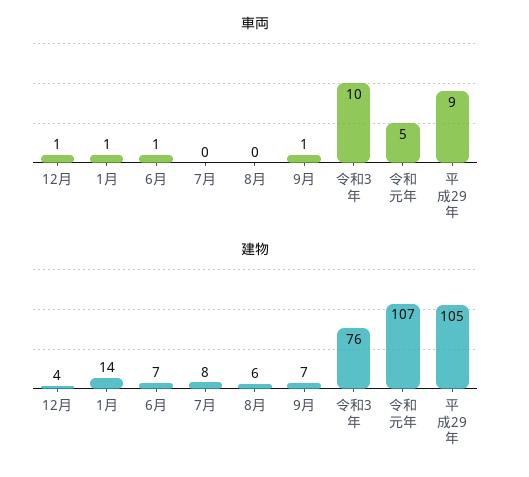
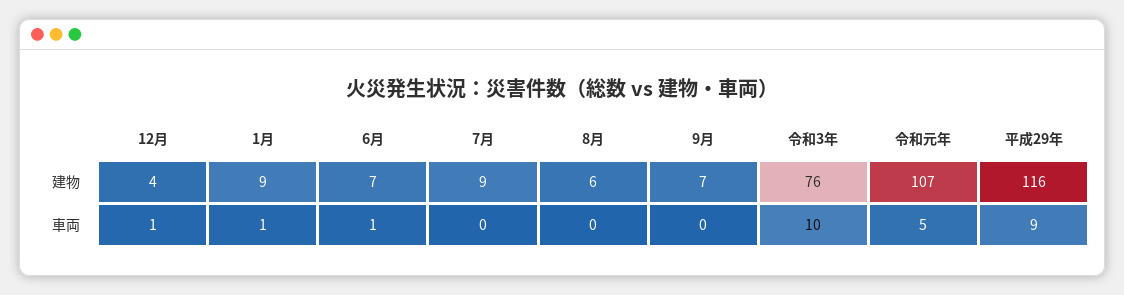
  {
    "車両": {
      "12月": 1,
      "1月": 1,
      "6月": 1,
      "7月": 0,
      "8月": 0,
-     "9月": 1,
+     "9月": 0,
      "令和3年": 10,
      "令和元年": 5,
      "平成29年": 9
    },
    "建物": {
      "12月": 4,
-     "1月": 14,
+     "1月": 9,
      "6月": 7,
-     "7月": 8,
+     "7月": 9,
      "8月": 6,
      "9月": 7,
      "令和3年": 76,
      "令和元年": 107,
-     "平成29年": 105
+     "平成29年": 116
    }
  }

